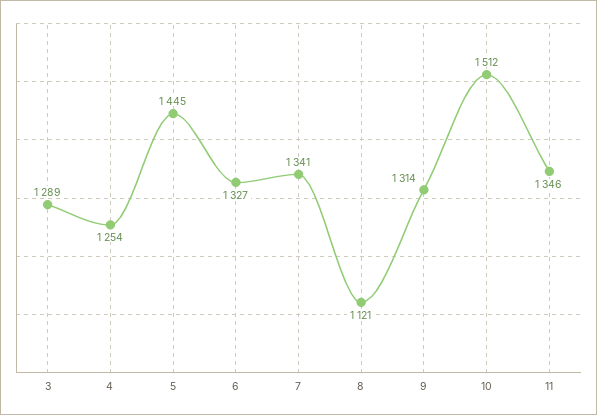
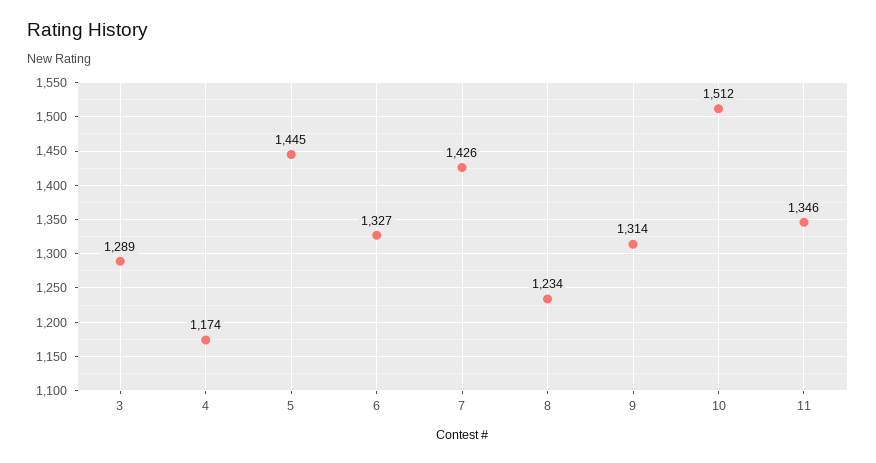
  {
    "3": 1289,
-   "4": 1254,
+   "4": 1174,
    "5": 1445,
    "6": 1327,
-   "7": 1341,
+   "7": 1426,
-   "8": 1121,
+   "8": 1234,
    "9": 1314,
    "10": 1512,
    "11": 1346
  }

